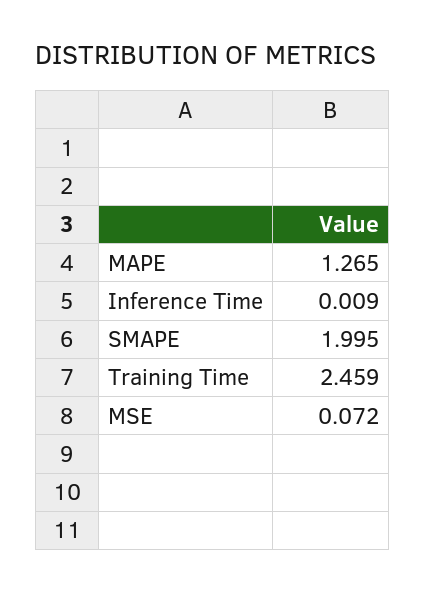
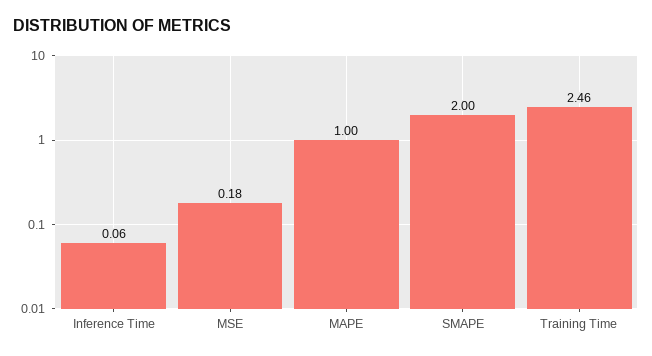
  {
-   "MAPE": 1.265,
+   "MAPE": 1,
-   "Inference Time": 0.009,
+   "Inference Time": 0.06,
    "SMAPE": 1.995,
    "Training Time": 2.459,
-   "MSE": 0.072
+   "MSE": 0.18
  }

